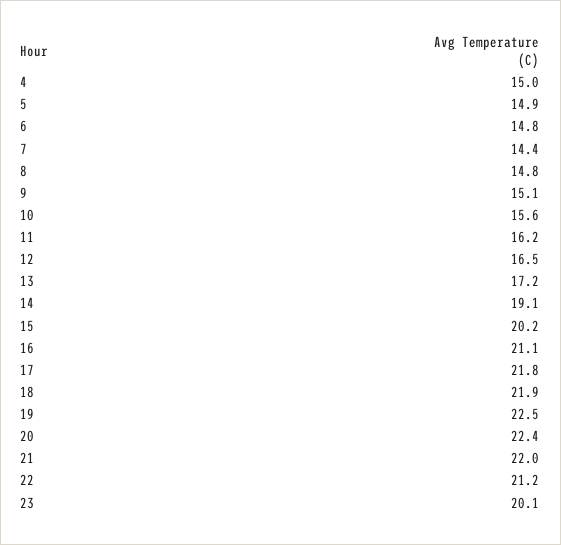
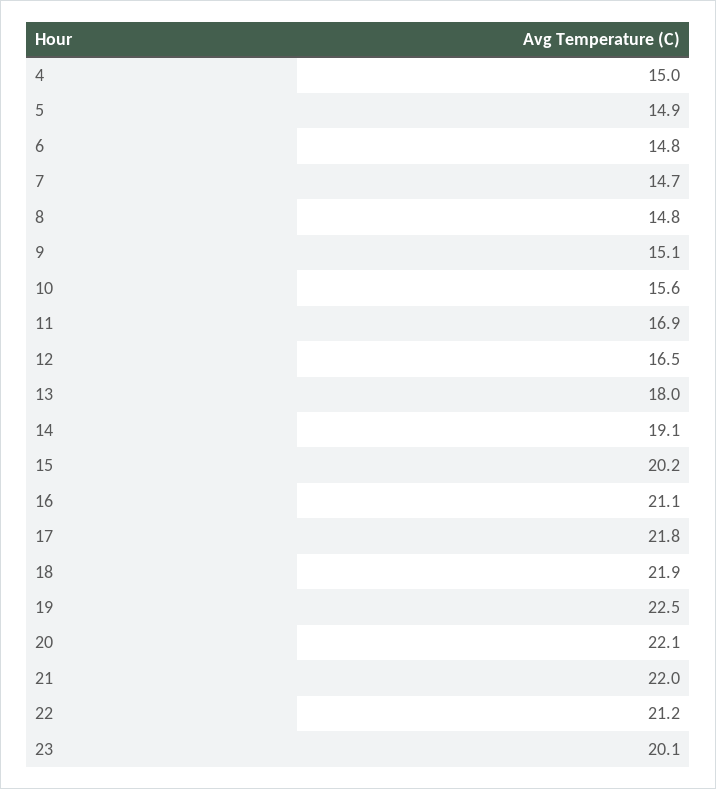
  {
    "4": 15,
    "5": 14.9,
    "6": 14.8,
-   "7": 14.4,
+   "7": 14.7,
    "8": 14.8,
    "9": 15.1,
    "10": 15.6,
-   "11": 16.2,
+   "11": 16.9,
    "12": 16.5,
-   "13": 17.2,
+   "13": 18,
    "14": 19.1,
    "15": 20.2,
    "16": 21.1,
    "17": 21.8,
    "18": 21.9,
    "19": 22.5,
-   "20": 22.4,
+   "20": 22.1,
    "21": 22,
    "22": 21.2,
    "23": 20.1
  }

